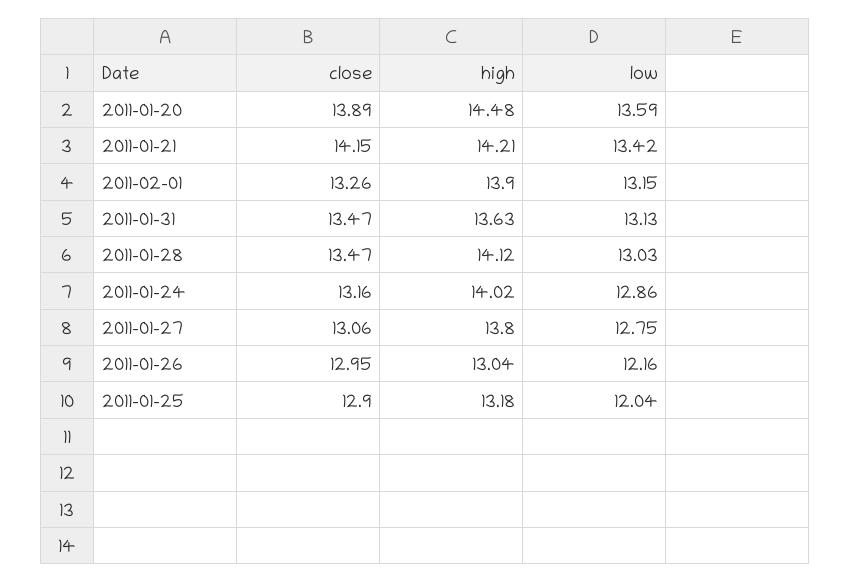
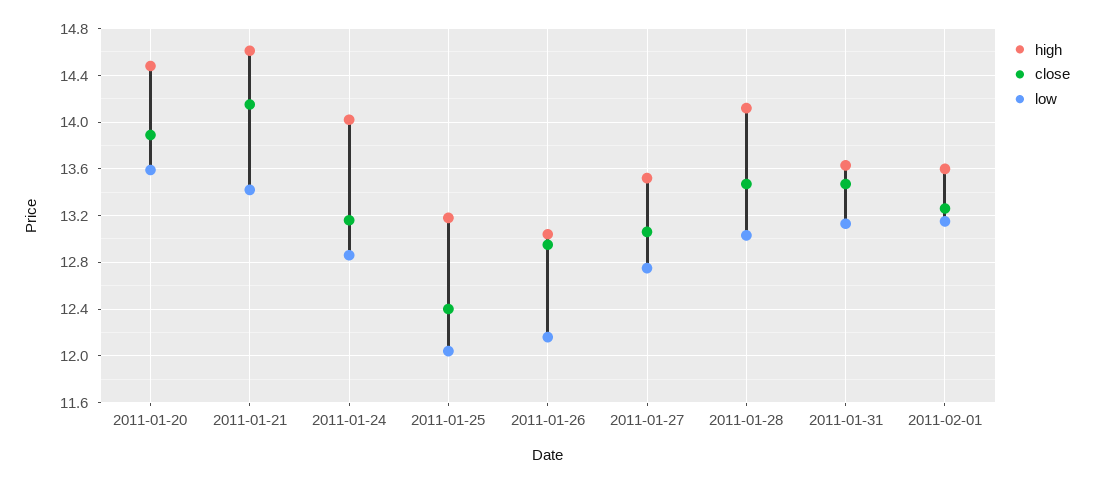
  {
    "close": {
      "2011-01-20": 13.89,
      "2011-01-21": 14.15,
      "2011-02-01": 13.26,
      "2011-01-31": 13.47,
      "2011-01-28": 13.47,
      "2011-01-24": 13.16,
      "2011-01-27": 13.06,
      "2011-01-26": 12.95,
-     "2011-01-25": 12.9
+     "2011-01-25": 12.4
    },
    "high": {
      "2011-01-20": 14.48,
-     "2011-01-21": 14.21,
+     "2011-01-21": 14.6,
-     "2011-02-01": 13.9,
+     "2011-02-01": 13.6,
      "2011-01-31": 13.63,
      "2011-01-28": 14.12,
      "2011-01-24": 14.02,
-     "2011-01-27": 13.8,
+     "2011-01-27": 13.5,
      "2011-01-26": 13.04,
      "2011-01-25": 13.18
    },
    "low": {
      "2011-01-20": 13.59,
      "2011-01-21": 13.42,
      "2011-02-01": 13.15,
      "2011-01-31": 13.13,
      "2011-01-28": 13.03,
      "2011-01-24": 12.86,
      "2011-01-27": 12.75,
      "2011-01-26": 12.16,
      "2011-01-25": 12.04
    }
  }

